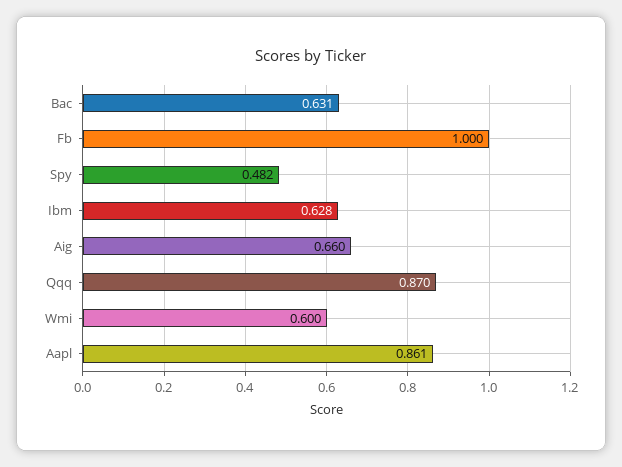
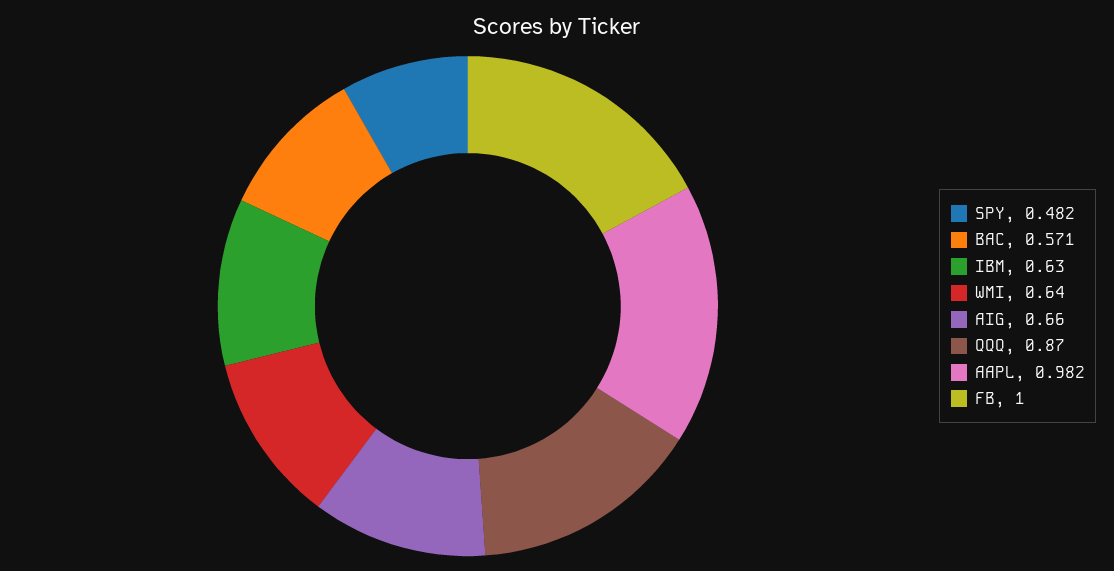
  {
-   "Bac": 0.631,
+   "Bac": 0.571,
    "Fb": 1,
    "Spy": 0.482,
-   "Ibm": 0.628,
+   "Ibm": 0.63,
    "Aig": 0.66,
    "Qqq": 0.87,
-   "Wmi": 0.6,
+   "Wmi": 0.64,
-   "Aapl": 0.861
+   "Aapl": 0.982
  }

